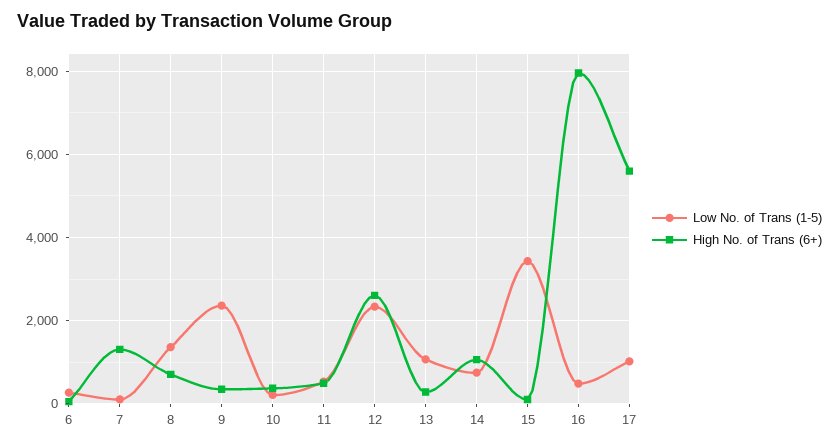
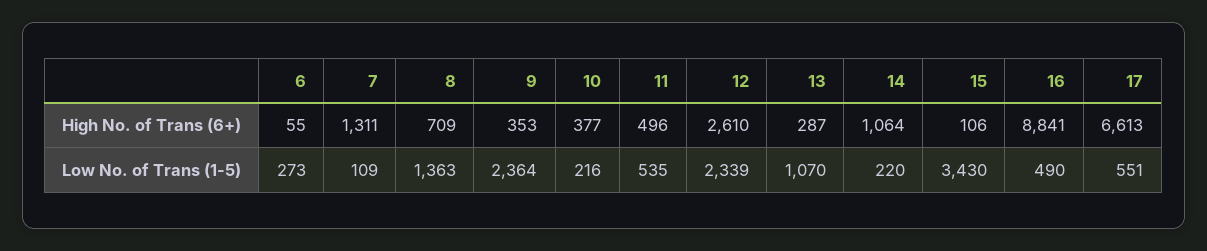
  {
    "Low No. of Trans (1-5)": {
      "6": 273,
      "7": 109,
      "8": 1363,
      "9": 2364,
      "10": 216,
      "11": 535,
      "12": 2339,
      "13": 1070,
-     "14": 800,
+     "14": 220,
      "15": 3430,
      "16": 490,
-     "17": 1000
+     "17": 551
    },
    "High No. of Trans (6+)": {
      "6": 55,
      "7": 1311,
      "8": 709,
      "9": 353,
      "10": 377,
      "11": 496,
      "12": 2610,
      "13": 287,
      "14": 1064,
      "15": 106,
-     "16": 8000,
+     "16": 8841,
-     "17": 5600
+     "17": 6613
    }
  }

